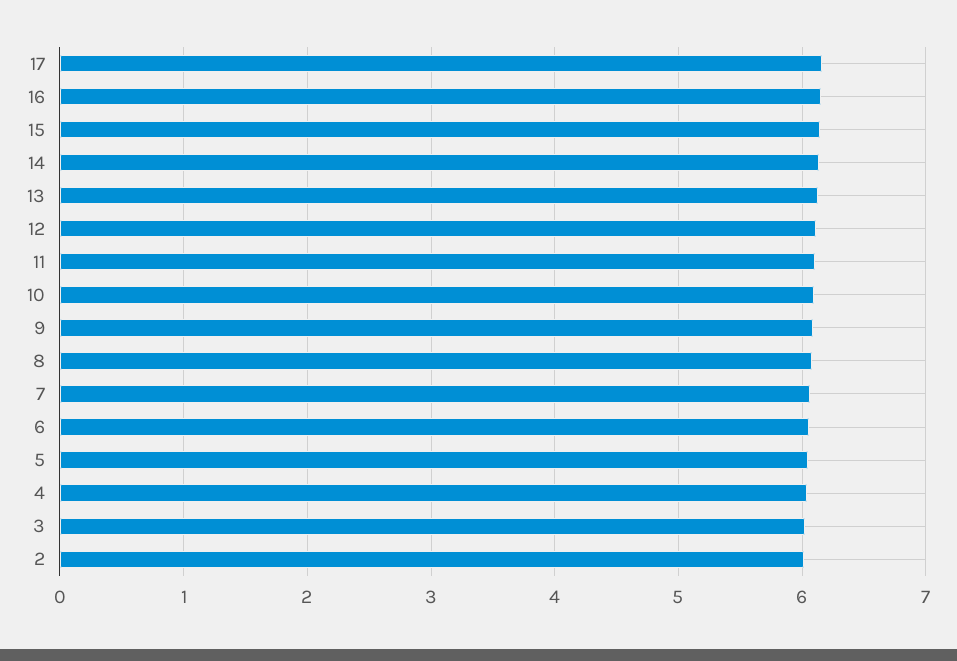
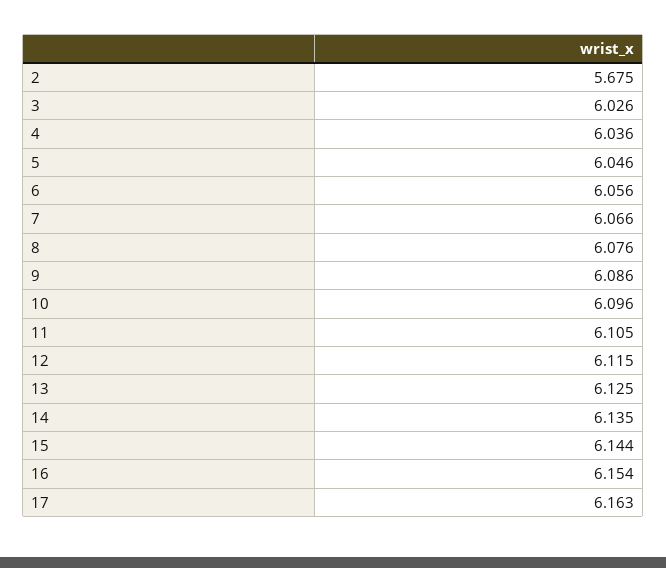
  {
    "17": 6.163,
    "16": 6.154,
    "15": 6.144,
    "14": 6.135,
    "13": 6.125,
    "12": 6.115,
    "11": 6.105,
    "10": 6.096,
    "9": 6.086,
    "8": 6.076,
    "7": 6.066,
    "6": 6.056,
    "5": 6.046,
    "4": 6.036,
    "3": 6.026,
-   "2": 6
+   "2": 5.675
  }

